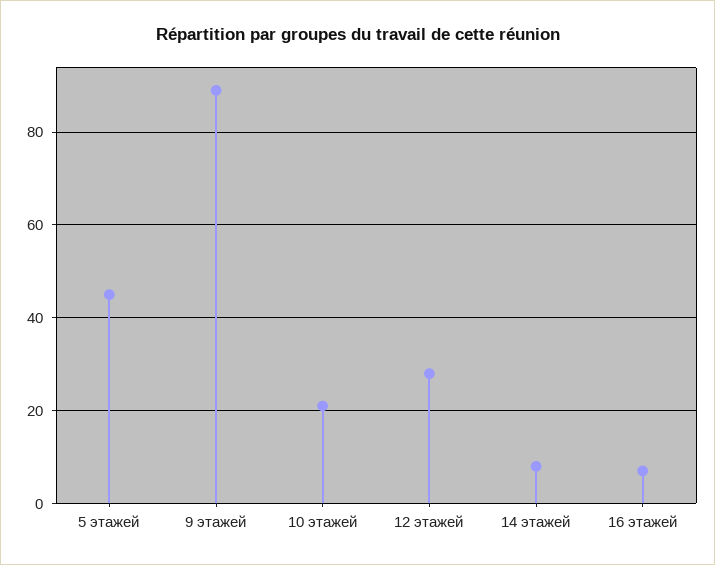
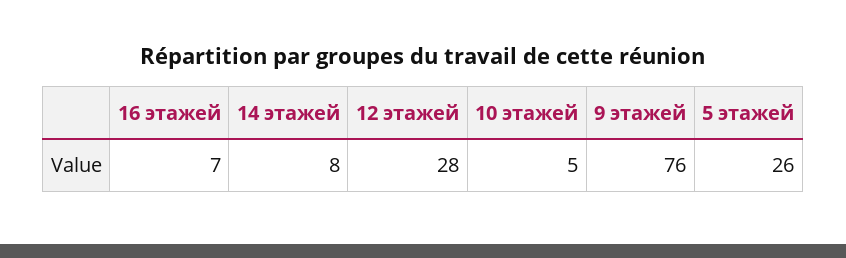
  {
-   "5 этажей": 45,
+   "5 этажей": 26,
-   "9 этажей": 90,
+   "9 этажей": 76,
-   "10 этажей": 20,
+   "10 этажей": 5,
    "12 этажей": 28,
    "14 этажей": 8,
    "16 этажей": 7
  }

